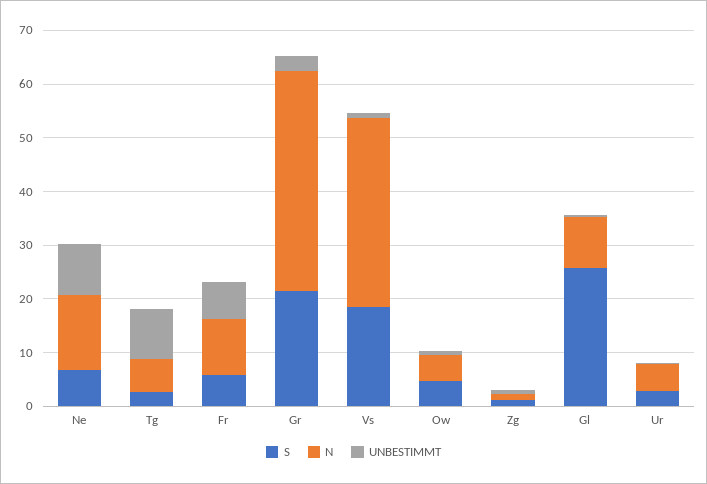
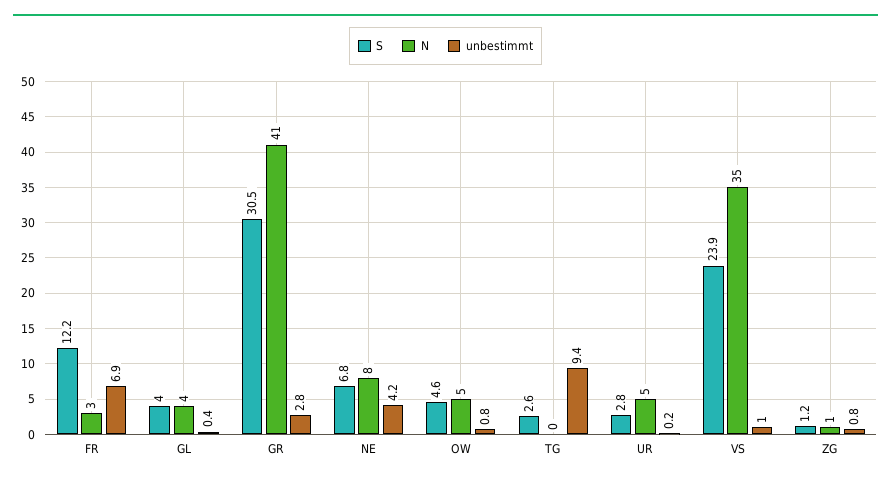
  {
    "S": {
      "Ne": 6.8,
      "Tg": 2.6,
-     "Fr": 6,
+     "Fr": 12.2,
-     "Gr": 22,
+     "Gr": 30.5,
-     "Vs": 18,
+     "Vs": 23.9,
      "Ow": 4.6,
      "Zg": 1.2,
-     "Gl": 26,
+     "Gl": 4,
      "Ur": 2.8
    },
    "N": {
-     "Ne": 14,
+     "Ne": 8,
-     "Tg": 6,
+     "Tg": 0,
-     "Fr": 10,
+     "Fr": 3,
      "Gr": 41,
      "Vs": 35,
      "Ow": 5,
      "Zg": 1,
-     "Gl": 10,
+     "Gl": 4,
      "Ur": 5
    },
    "UNBESTIMMT": {
-     "Ne": 10,
+     "Ne": 4.2,
      "Tg": 9.4,
      "Fr": 6.9,
      "Gr": 2.8,
      "Vs": 1,
      "Ow": 0.8,
      "Zg": 0.8,
      "Gl": 0.4,
      "Ur": 0.2
    }
  }

